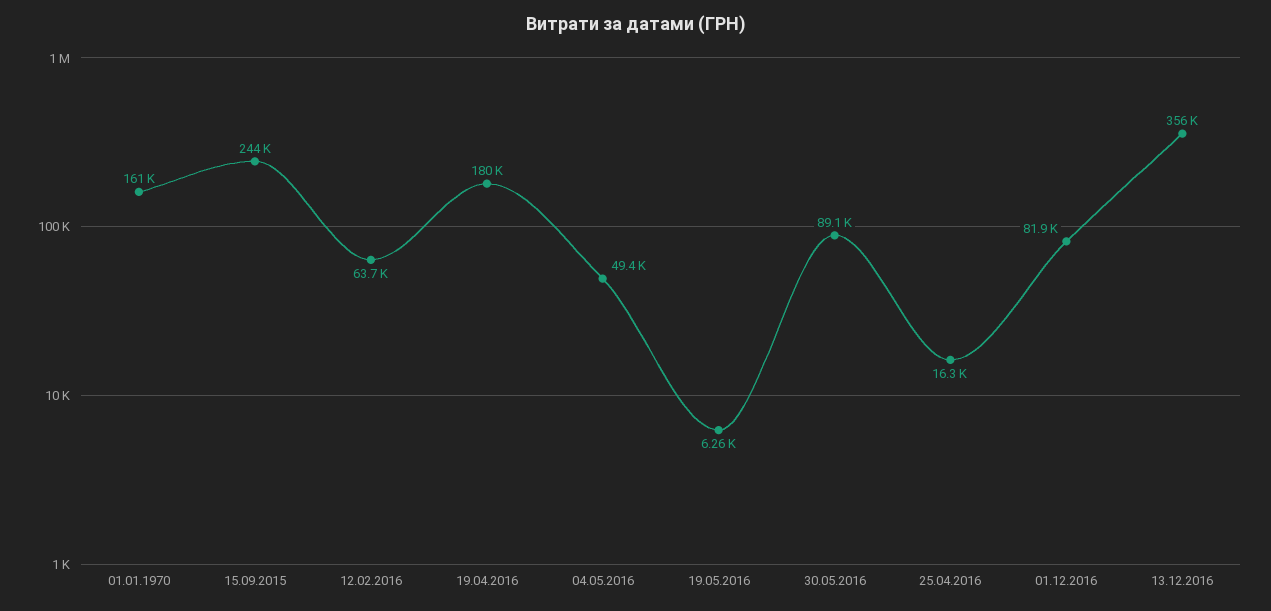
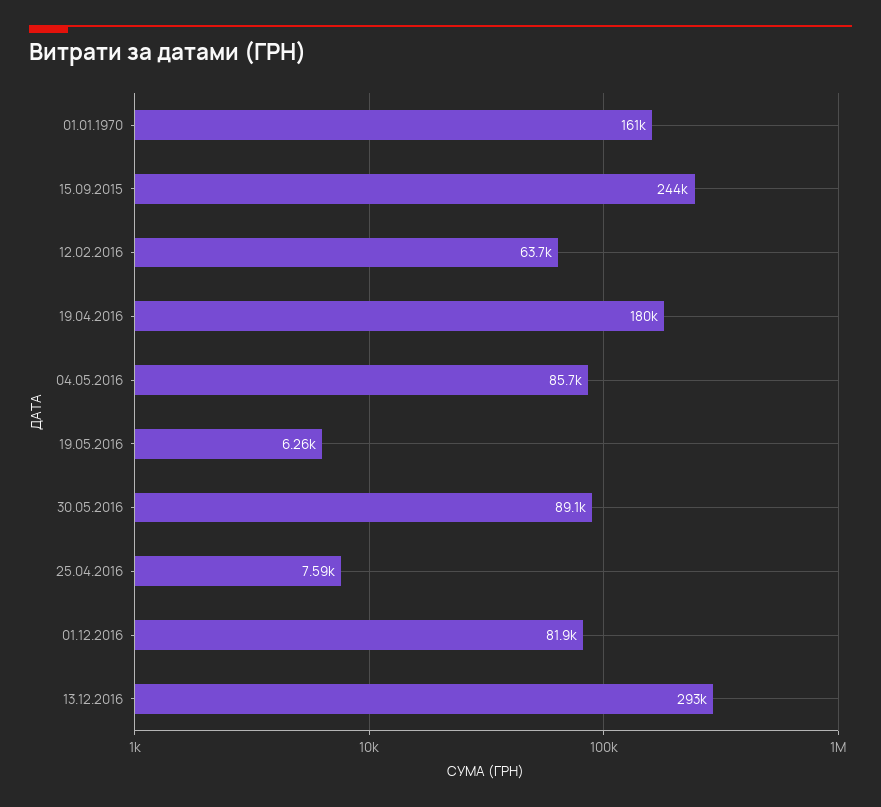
  {
    "01.01.1970": 161000,
    "15.09.2015": 244000,
    "12.02.2016": 63700,
    "19.04.2016": 180000,
-   "04.05.2016": 49400,
+   "04.05.2016": 85700,
    "19.05.2016": 6260,
    "30.05.2016": 89100,
-   "25.04.2016": 16300,
+   "25.04.2016": 7590,
    "01.12.2016": 81900,
-   "13.12.2016": 356000
+   "13.12.2016": 293000
  }

